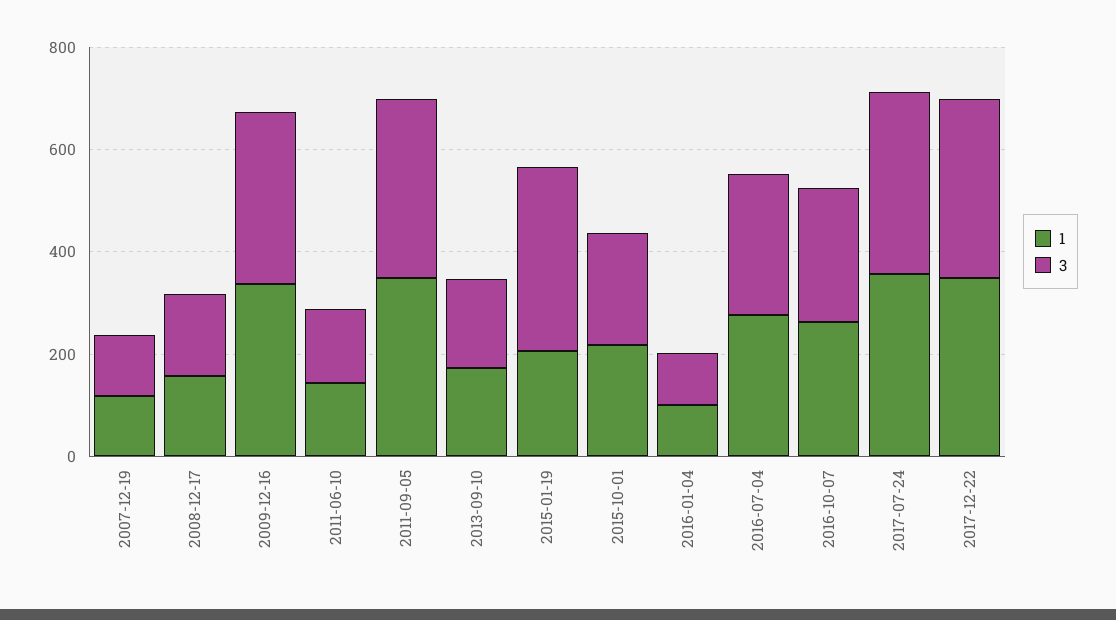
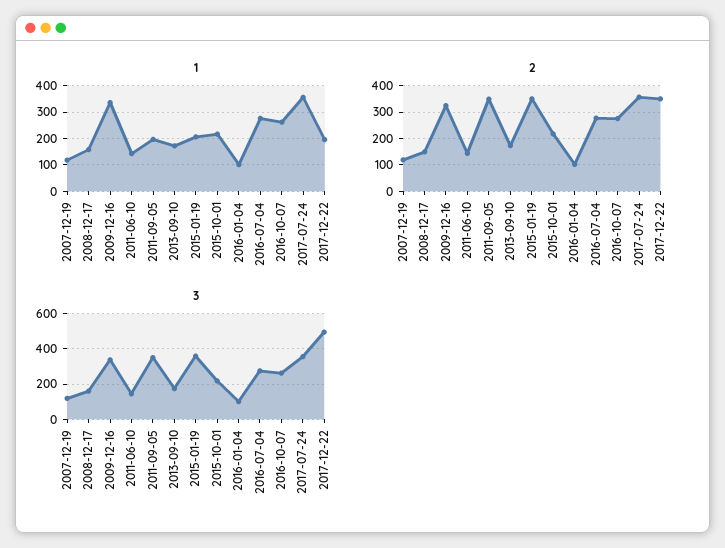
  {
    "1": {
      "2007-12-19": 125,
      "2008-12-17": 150,
      "2009-12-16": 325,
      "2011-06-10": 150,
-     "2011-09-05": 350,
+     "2011-09-05": 200,
      "2013-09-10": 175,
      "2015-01-19": 200,
      "2015-10-01": 225,
      "2016-01-04": 100,
      "2016-07-04": 275,
      "2016-10-07": 250,
      "2017-07-24": 350,
-     "2017-12-22": 350
+     "2017-12-22": 200
    },
    "3": {
      "2007-12-19": 100,
      "2008-12-17": 150,
      "2009-12-16": 350,
      "2011-06-10": 150,
      "2011-09-05": 350,
      "2013-09-10": 150,
      "2015-01-19": 350,
      "2015-10-01": 200,
      "2016-01-04": 100,
      "2016-07-04": 300,
      "2016-10-07": 250,
      "2017-07-24": 350,
-     "2017-12-22": 350
+     "2017-12-22": 500
-   }
+   },
+   "2": {
+     "2007-12-19": 125,
+     "2008-12-17": 150,
+     "2009-12-16": 325,
+     "2011-06-10": 150,
+     "2011-09-05": 350,
+     "2013-09-10": 175,
+     "2015-01-19": 350,
+     "2015-10-01": 225,
+     "2016-01-04": 100,
+     "2016-07-04": 275,
+     "2016-10-07": 275,
+     "2017-07-24": 350,
+     "2017-12-22": 350
+   }
  }

